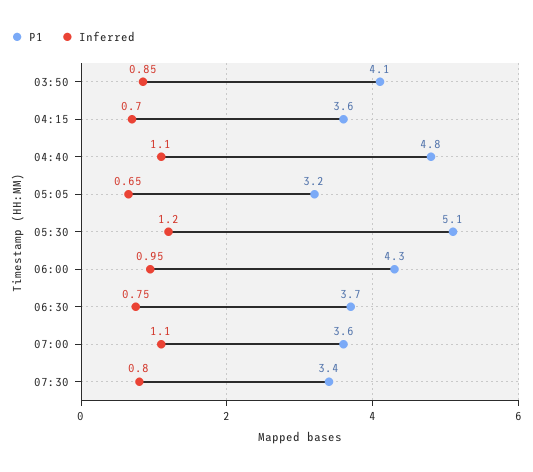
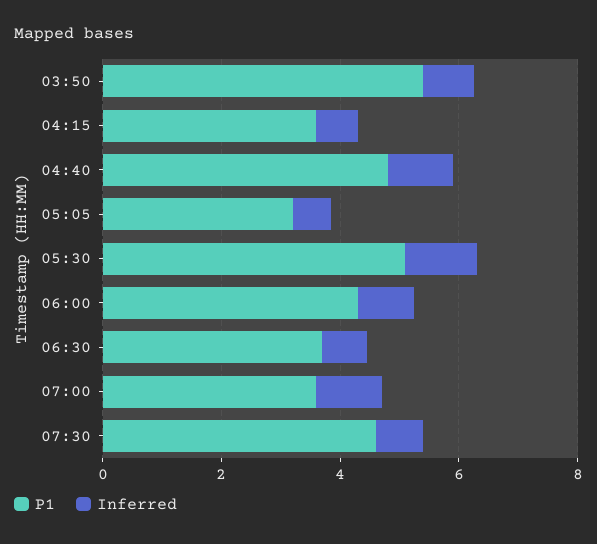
  {
    "P1": {
-     "03:50": 4.1,
+     "03:50": 5.5,
      "04:15": 3.6,
      "04:40": 4.8,
      "05:05": 3.2,
      "05:30": 5.1,
      "06:00": 4.3,
      "06:30": 3.7,
      "07:00": 3.6,
-     "07:30": 3.4
+     "07:30": 4.5
    },
    "Inferred": {
      "03:50": 0.85,
      "04:15": 0.7,
      "04:40": 1.1,
      "05:05": 0.65,
      "05:30": 1.2,
      "06:00": 0.95,
      "06:30": 0.75,
      "07:00": 1.1,
      "07:30": 0.8
    }
  }

